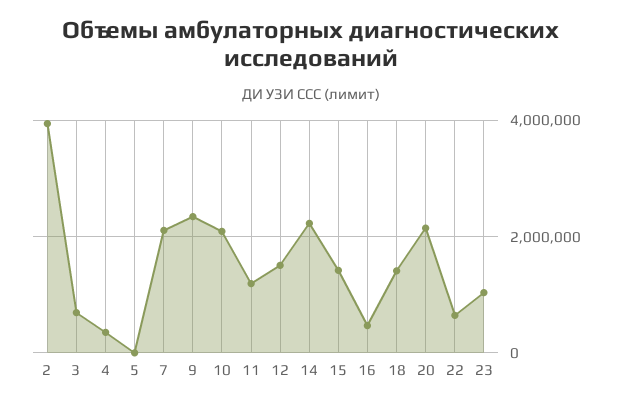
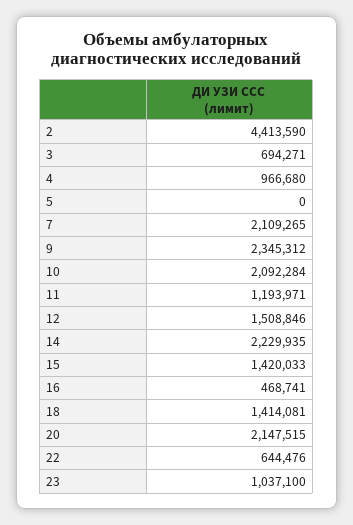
  {
-   "2": 4000000,
+   "2": 4413590,
    "3": 694271,
-   "4": 400000,
+   "4": 966680,
    "5": 0,
    "7": 2109265,
    "9": 2345312,
    "10": 2092284,
    "11": 1193971,
    "12": 1508846,
    "14": 2229935,
    "15": 1420033,
    "16": 468741,
    "18": 1414081,
    "20": 2147515,
    "22": 644476,
    "23": 1037100
  }

